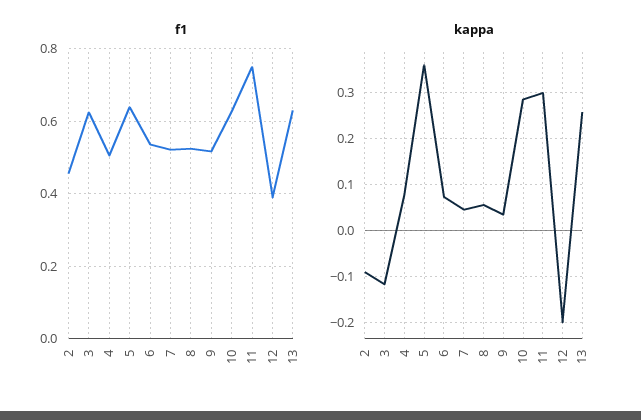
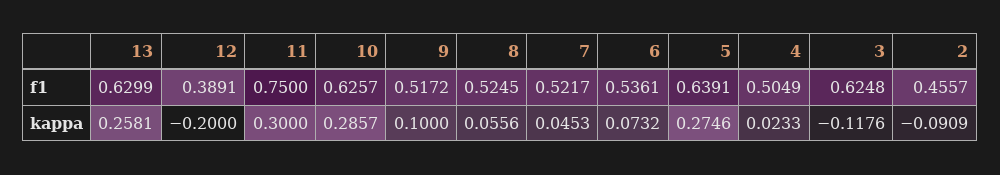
  {
    "f1": {
      "2": 0.4557,
      "3": 0.6248,
      "4": 0.5049,
      "5": 0.6391,
      "6": 0.5361,
      "7": 0.5217,
      "8": 0.5245,
      "9": 0.5172,
      "10": 0.6257,
      "11": 0.75,
      "12": 0.3891,
      "13": 0.6299
    },
    "kappa": {
      "2": -0.0909,
      "3": -0.1176,
-     "4": 0.08,
+     "4": 0.0233,
-     "5": 0.36,
+     "5": 0.2746,
      "6": 0.0732,
      "7": 0.0453,
      "8": 0.0556,
-     "9": 0.04,
+     "9": 0.1,
      "10": 0.2857,
      "11": 0.3,
      "12": -0.2,
      "13": 0.2581
    }
  }

